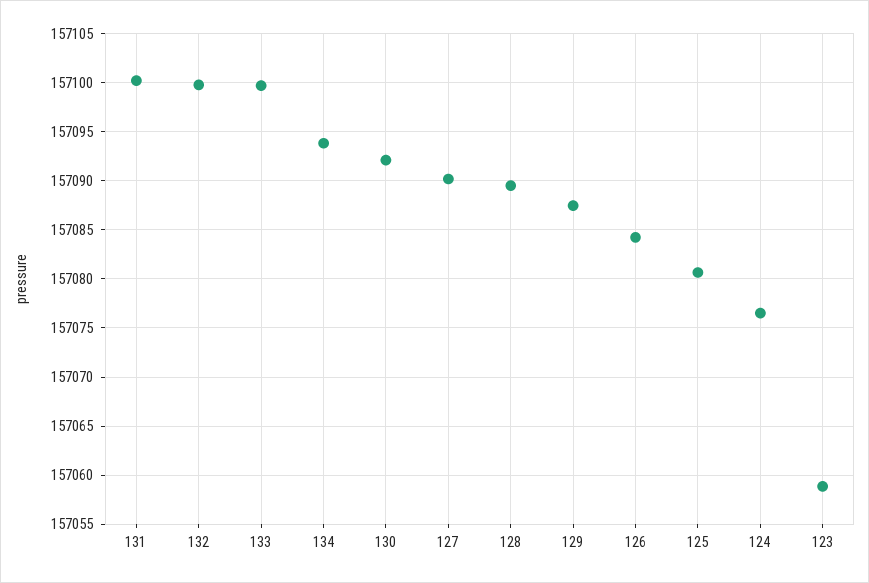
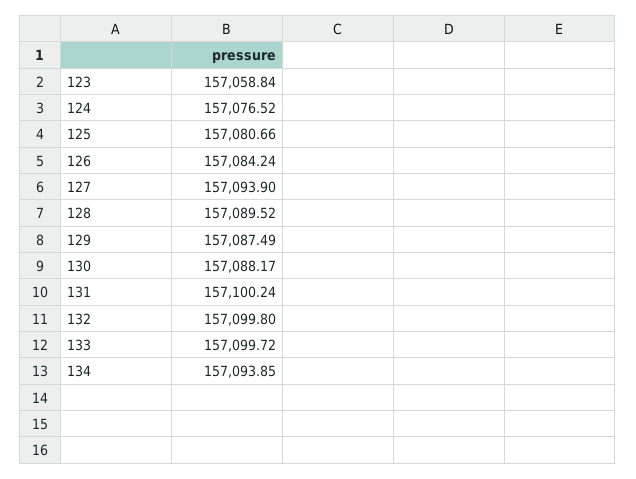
  {
    "131": 157100.24,
    "132": 157099.8,
    "133": 157099.72,
    "134": 157093.85,
-   "130": 157092,
+   "130": 157088.17,
-   "127": 157090,
+   "127": 157093.9,
    "128": 157089.52,
    "129": 157087.49,
    "126": 157084.24,
    "125": 157080.66,
    "124": 157076.52,
    "123": 157058.84
  }

